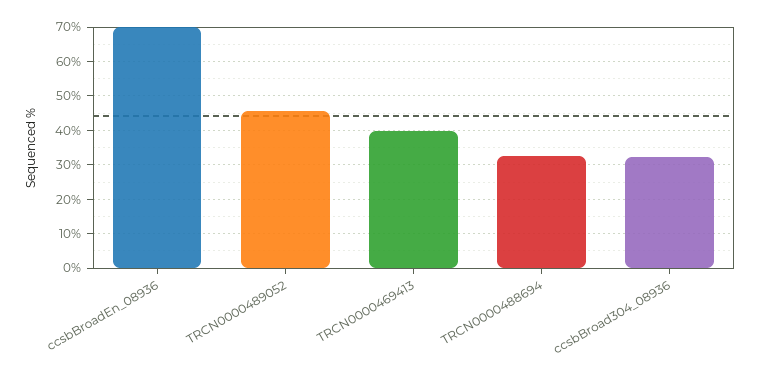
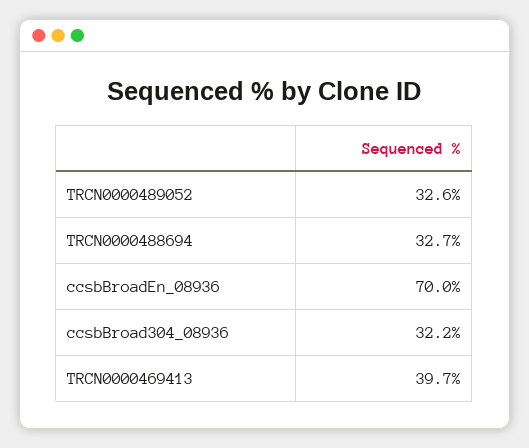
  {
    "ccsbBroadEn_08936": 70,
-   "TRCN0000489052": 46,
+   "TRCN0000489052": 32.6,
    "TRCN0000469413": 39.7,
    "TRCN0000488694": 32.7,
    "ccsbBroad304_08936": 32.2
  }

